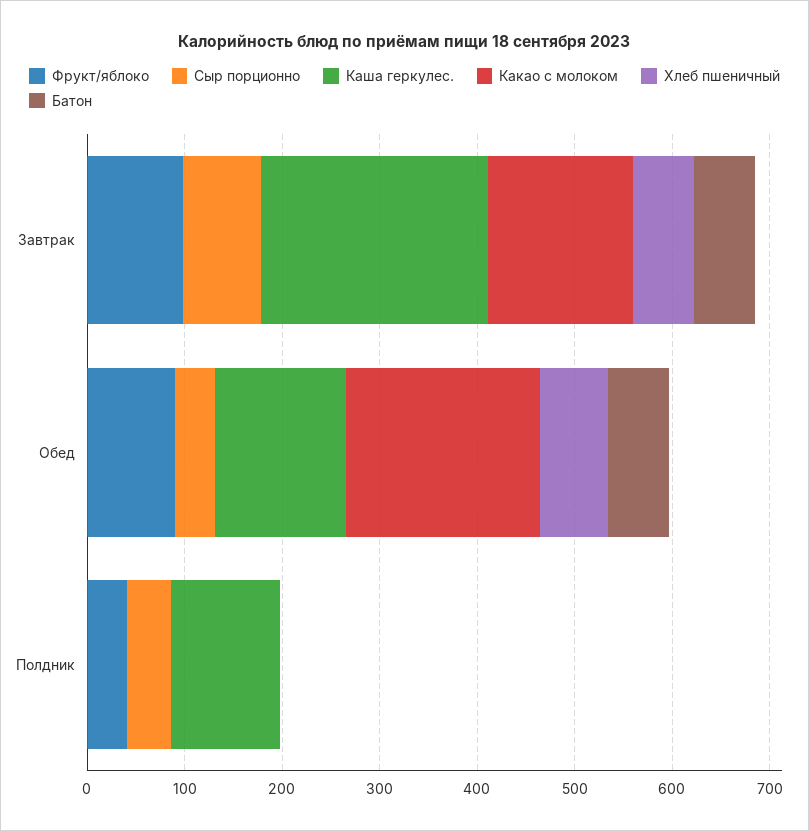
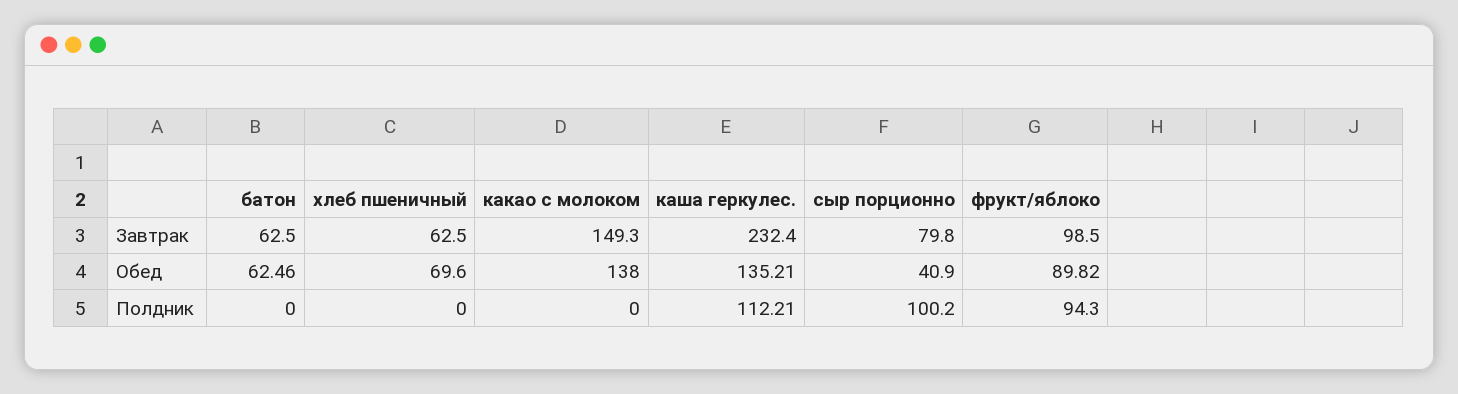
  {
    "Фрукт/яблоко": {
      "Завтрак": 98.5,
      "Обед": 89.82,
-     "Полдник": 40
+     "Полдник": 94.3
    },
    "Сыр порционно": {
      "Завтрак": 79.8,
      "Обед": 40.9,
-     "Полдник": 40
+     "Полдник": 100.2
    },
    "Каша геркулес.": {
      "Завтрак": 232.4,
      "Обед": 135.21,
      "Полдник": 112.21
    },
    "Какао с молоком": {
      "Завтрак": 149.3,
-     "Обед": 200,
+     "Обед": 138,
      "Полдник": 0
    },
    "Хлеб пшеничный": {
      "Завтрак": 62.5,
      "Обед": 69.6,
      "Полдник": 0
    },
    "Батон": {
      "Завтрак": 62.5,
      "Обед": 62.46,
      "Полдник": 0
    }
  }

